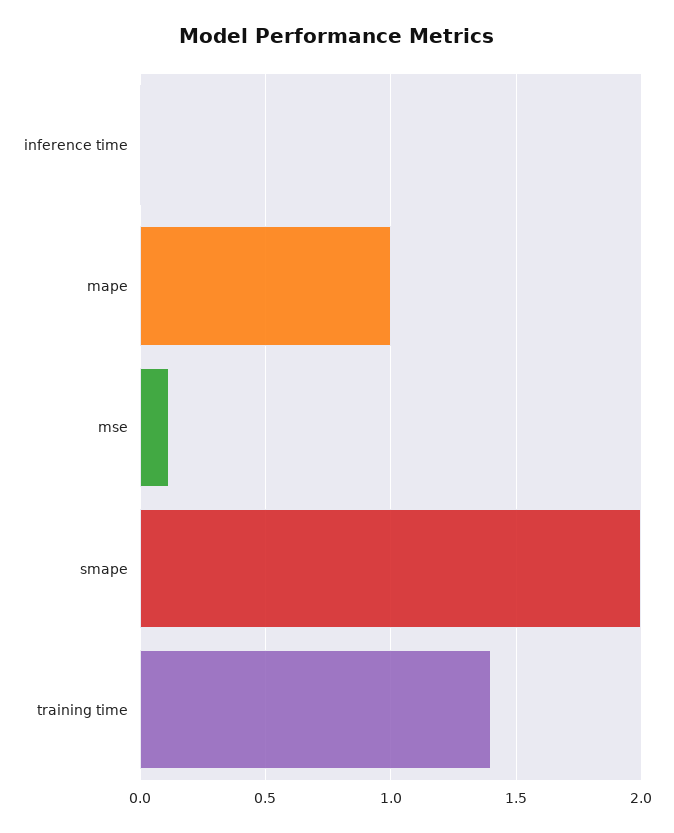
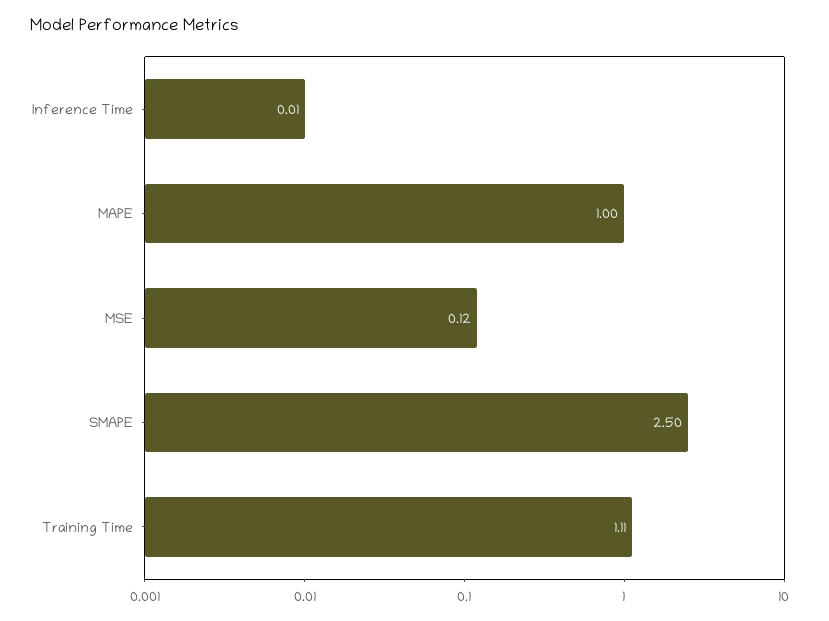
  {
    "inference time": 0.01,
    "mape": 1,
    "mse": 0.12,
-   "smape": 2,
+   "smape": 2.5,
-   "training time": 1.4
+   "training time": 1.11
  }

